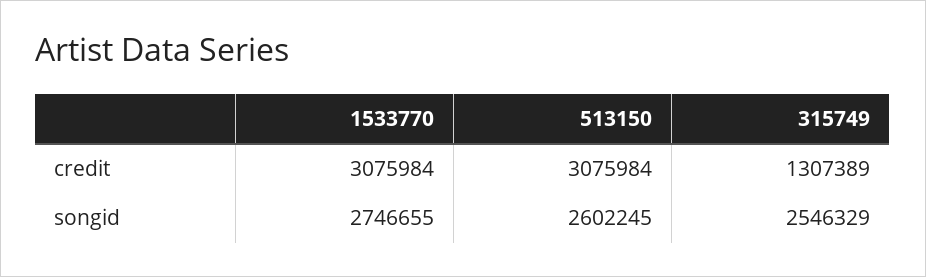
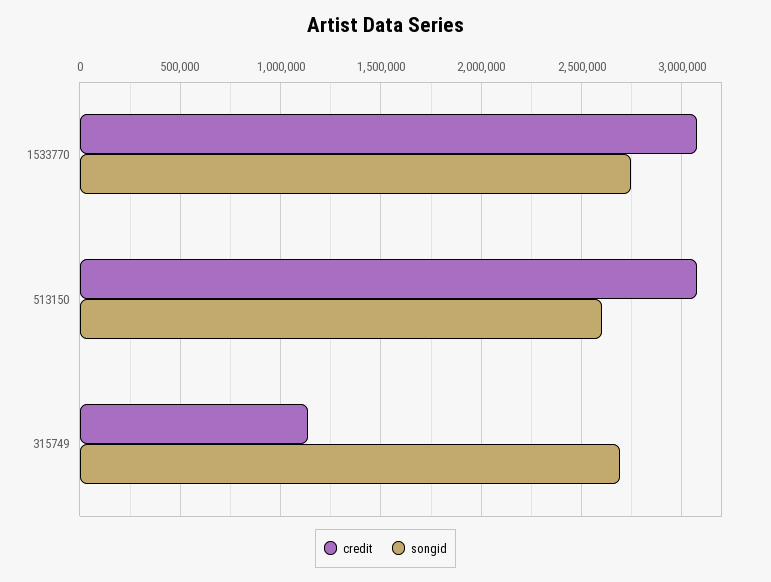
  {
    "credit": {
      "1533770": 3075984,
      "513150": 3075984,
-     "315749": 1307389
+     "315749": 1150000
    },
    "songid": {
      "1533770": 2746655,
      "513150": 2602245,
-     "315749": 2546329
+     "315749": 2700000
    }
  }

